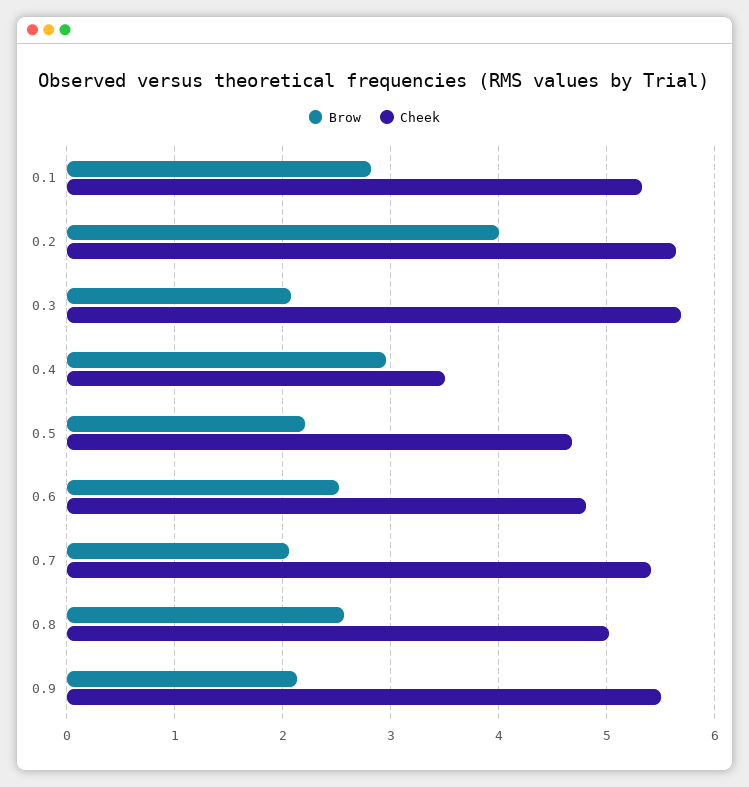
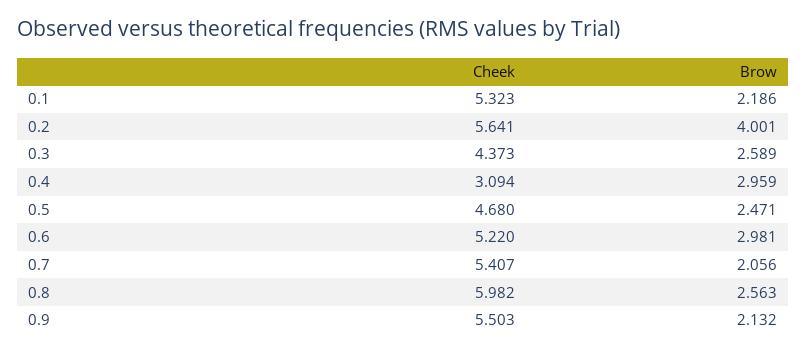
  {
    "Brow": {
-     "0.1": 2.8,
+     "0.1": 2.186,
      "0.2": 4.001,
-     "0.3": 2.1,
+     "0.3": 2.589,
      "0.4": 2.959,
-     "0.5": 2.2,
+     "0.5": 2.471,
-     "0.6": 2.5,
+     "0.6": 2.981,
      "0.7": 2.056,
      "0.8": 2.563,
      "0.9": 2.132
    },
    "Cheek": {
      "0.1": 5.323,
      "0.2": 5.641,
-     "0.3": 5.7,
+     "0.3": 4.373,
-     "0.4": 3.5,
+     "0.4": 3.094,
      "0.5": 4.68,
-     "0.6": 4.8,
+     "0.6": 5.22,
      "0.7": 5.407,
-     "0.8": 5,
+     "0.8": 5.982,
      "0.9": 5.503
    }
  }

